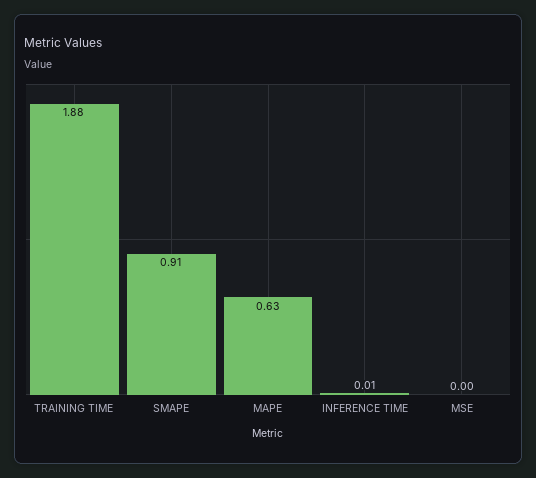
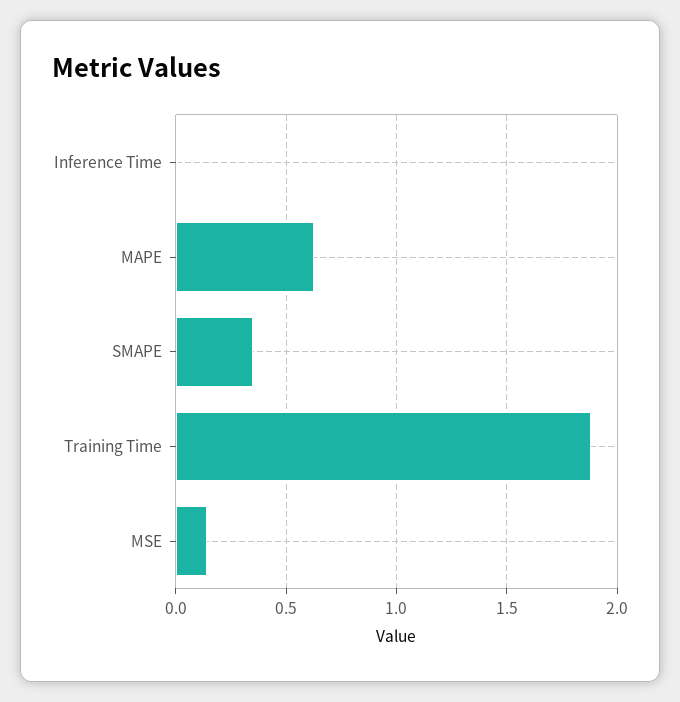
  {
    "TRAINING TIME": 1.88,
-   "SMAPE": 0.91,
+   "SMAPE": 0.35,
    "MAPE": 0.63,
    "INFERENCE TIME": 0.01,
-   "MSE": 0
+   "MSE": 0.15
  }

